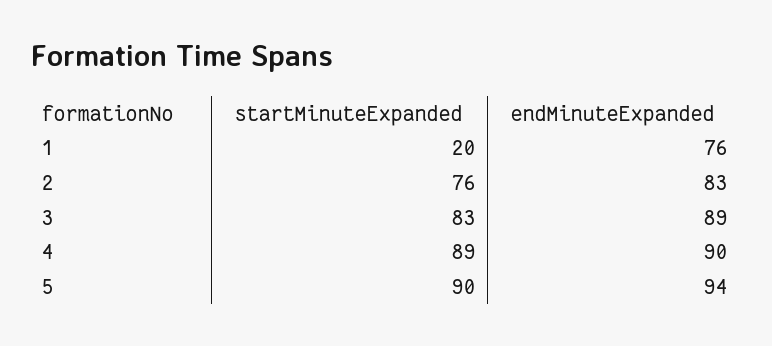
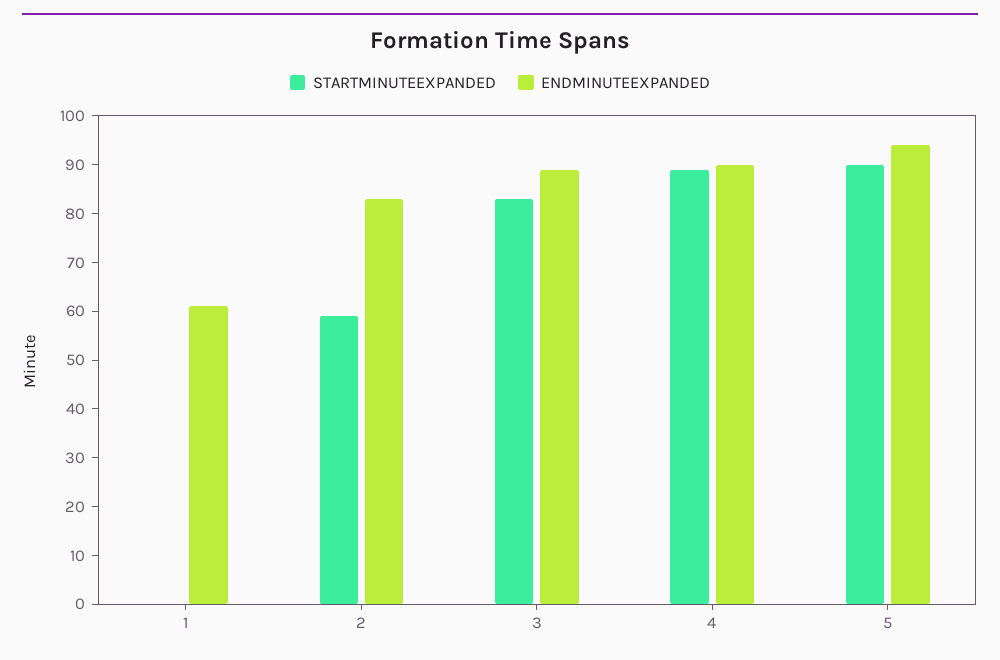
  {
    "startMinuteExpanded": {
-     "1": 20,
+     "1": 0,
-     "2": 76,
+     "2": 60,
      "3": 83,
      "4": 89,
      "5": 90
    },
    "endMinuteExpanded": {
-     "1": 76,
+     "1": 60,
      "2": 83,
      "3": 89,
      "4": 90,
      "5": 94
    }
  }

